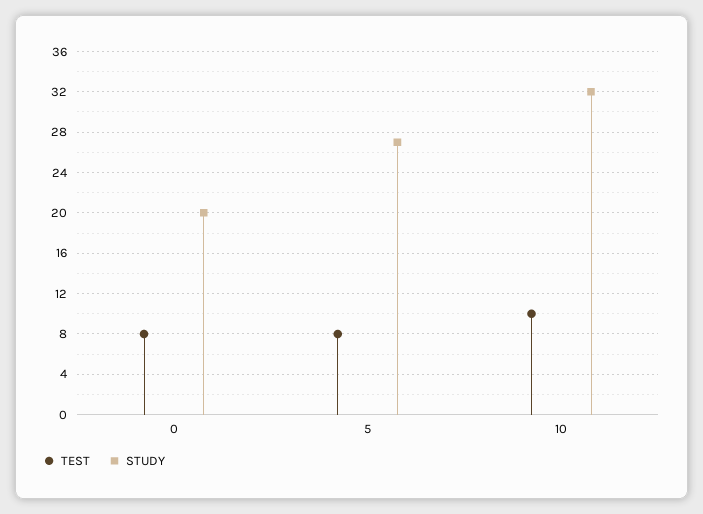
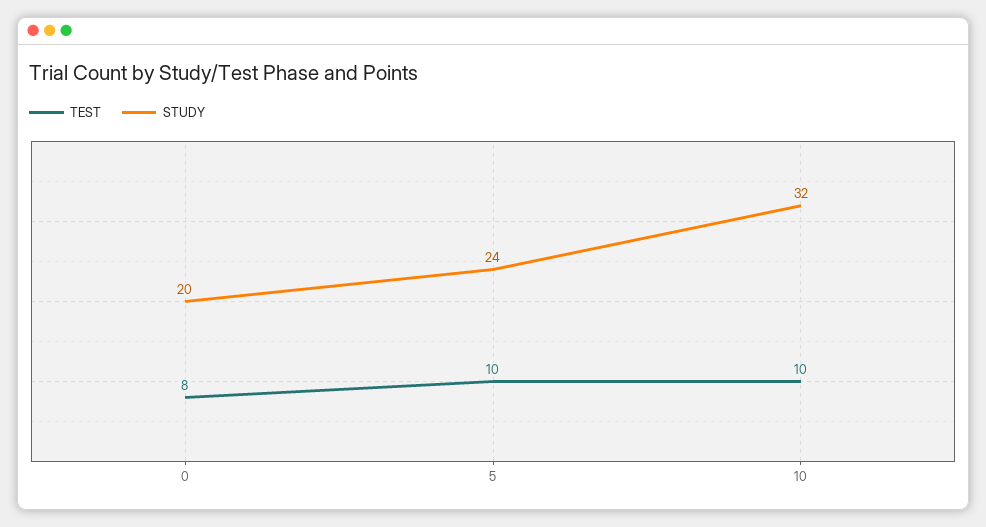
  {
    "TEST": {
      "0": 8,
-     "5": 8,
+     "5": 10,
      "10": 10
    },
    "STUDY": {
      "0": 20,
-     "5": 27,
+     "5": 24,
      "10": 32
    }
  }

